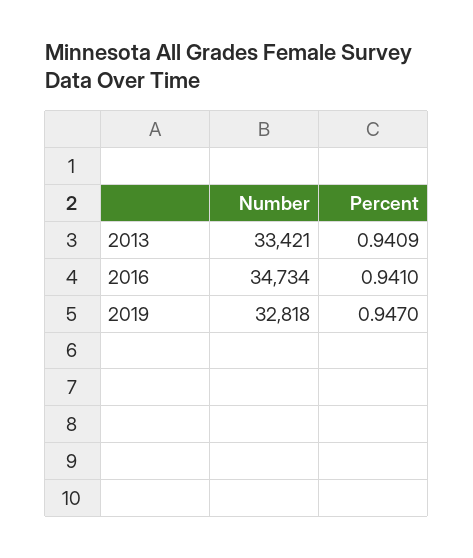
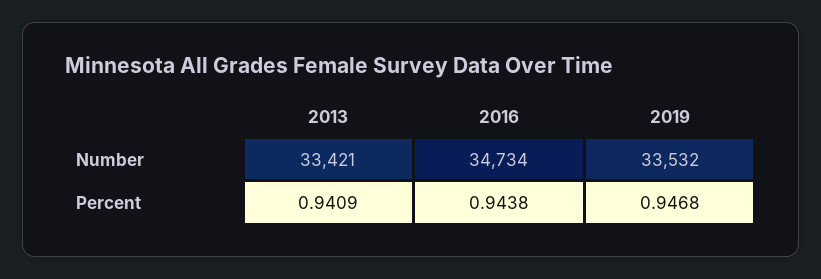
  {
    "Number": {
      "2013": 33421,
      "2016": 34734,
-     "2019": 32818
+     "2019": 33532
    },
    "Percent": {
      "2013": 0.9409,
-     "2016": 0.941,
+     "2016": 0.9438,
-     "2019": 0.947
+     "2019": 0.9468
    }
  }

